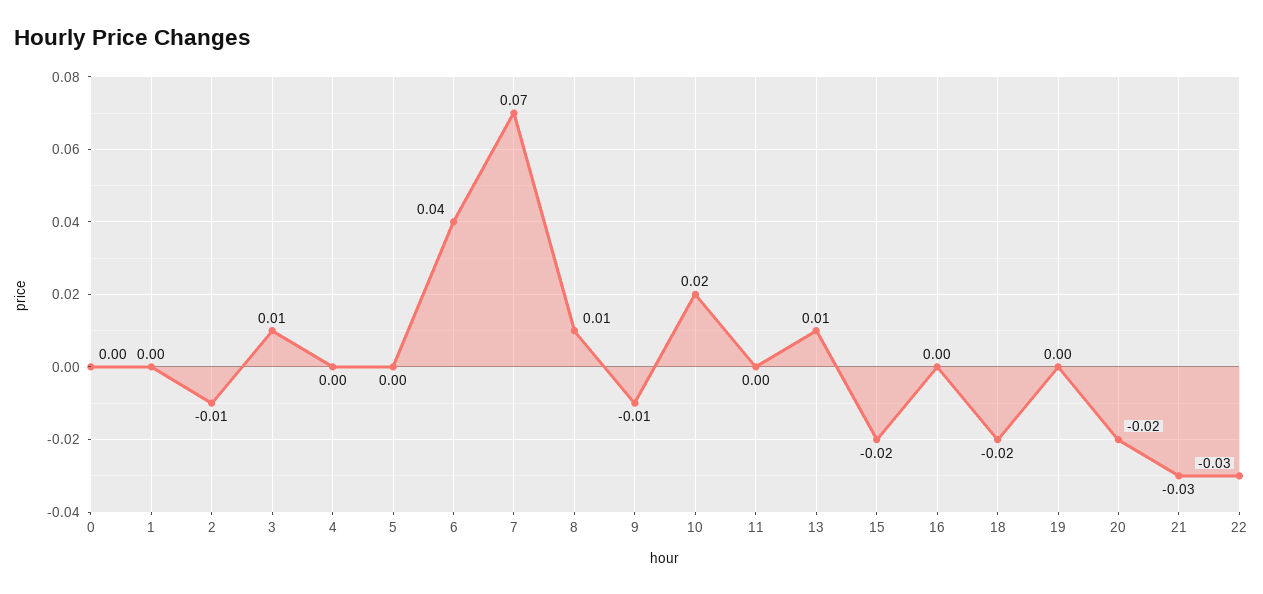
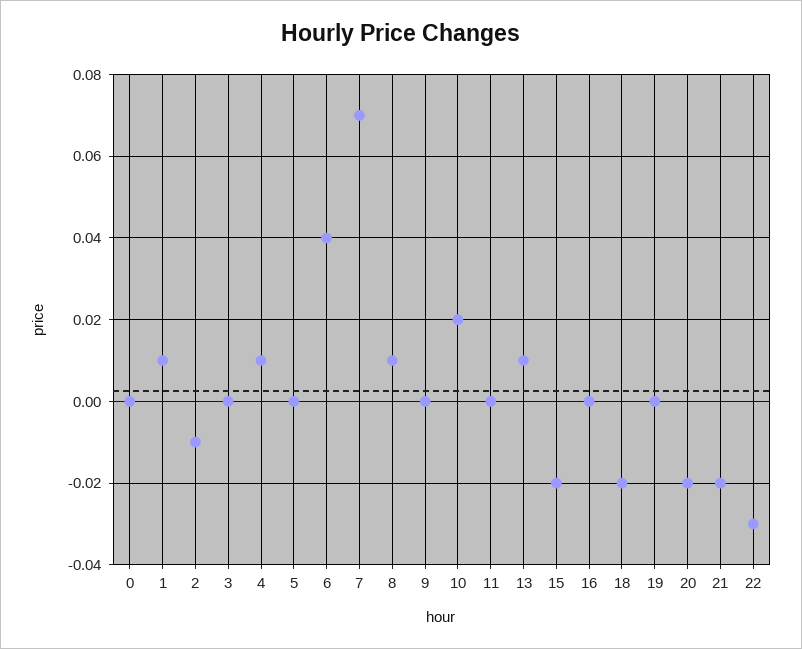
  {
    "0": 0,
-   "1": 0,
+   "1": 0.01,
    "2": -0.01,
-   "3": 0.01,
+   "3": 0,
-   "4": 0,
+   "4": 0.01,
    "5": 0,
    "6": 0.04,
    "7": 0.07,
    "8": 0.01,
-   "9": -0.01,
+   "9": 0,
    "10": 0.02,
    "11": 0,
    "13": 0.01,
    "15": -0.02,
    "16": 0,
    "18": -0.02,
    "19": 0,
    "20": -0.02,
-   "21": -0.03,
+   "21": -0.02,
    "22": -0.03
  }

